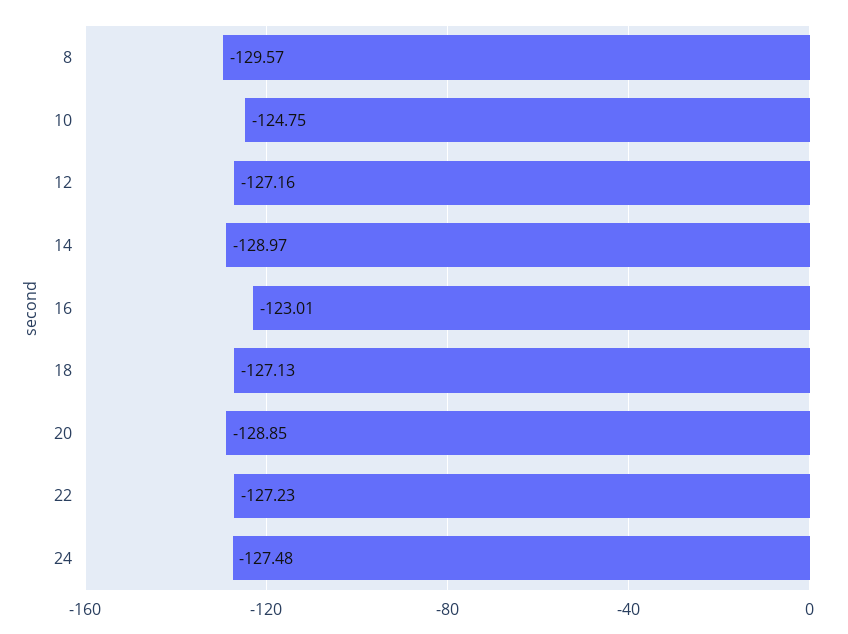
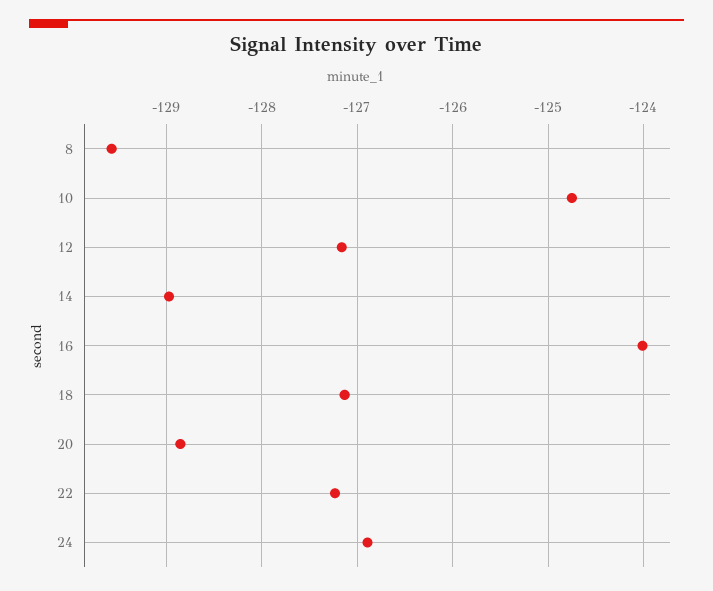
  {
    "8": -129.57,
    "10": -124.75,
    "12": -127.16,
    "14": -128.97,
-   "16": -123.01,
+   "16": -124,
    "18": -127.13,
    "20": -128.85,
    "22": -127.23,
-   "24": -127.48
+   "24": -126.9
  }

